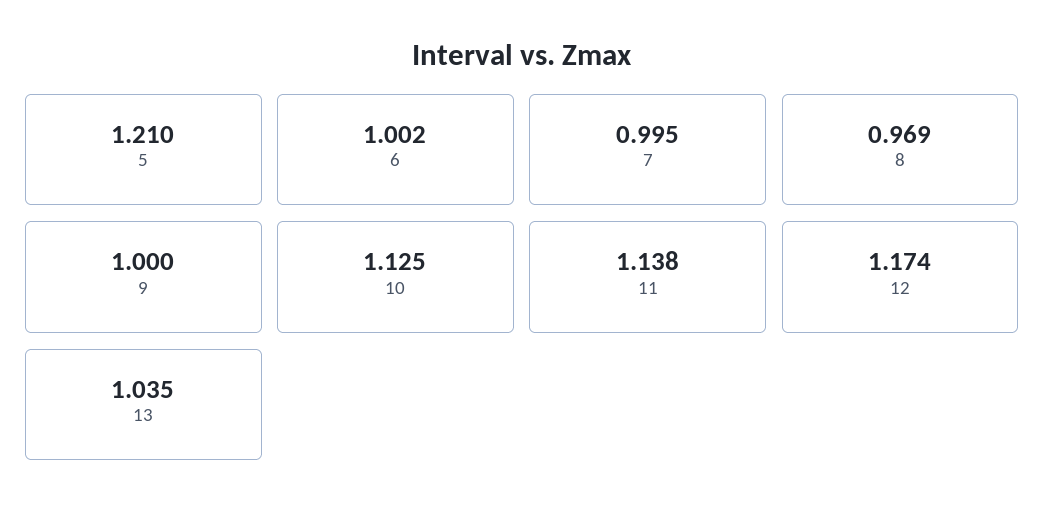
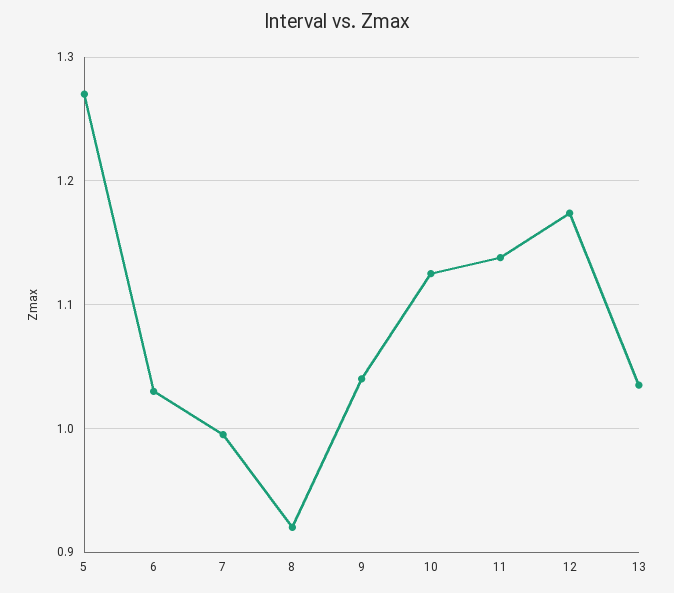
  {
-   "5": 1.21,
+   "5": 1.27,
-   "6": 1.002,
+   "6": 1.03,
    "7": 0.995,
-   "8": 0.969,
+   "8": 0.92,
-   "9": 1,
+   "9": 1.04,
    "10": 1.125,
    "11": 1.138,
    "12": 1.174,
    "13": 1.035
  }

